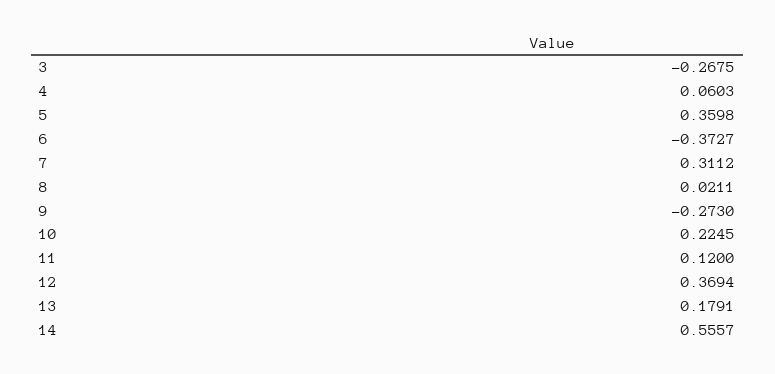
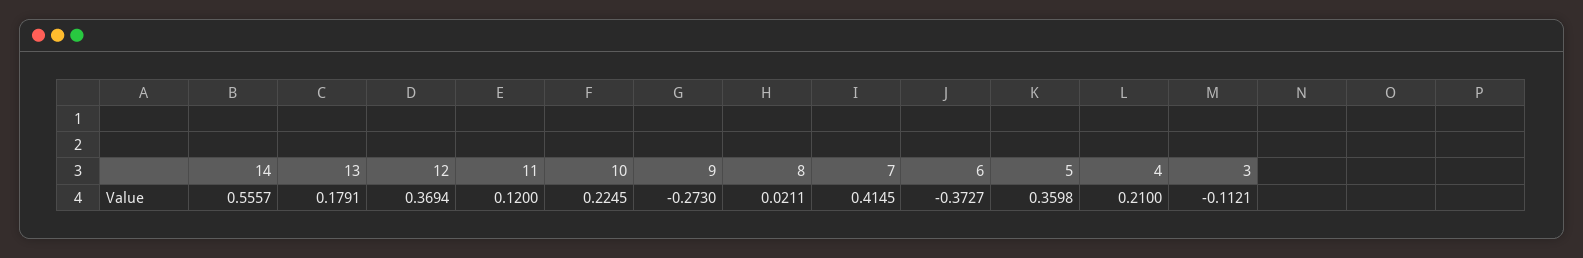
  {
-   "3": -0.2675,
+   "3": -0.1121,
-   "4": 0.0603,
+   "4": 0.21,
    "5": 0.3598,
    "6": -0.3727,
-   "7": 0.3112,
+   "7": 0.4145,
    "8": 0.0211,
    "9": -0.273,
    "10": 0.2245,
    "11": 0.12,
    "12": 0.3694,
    "13": 0.1791,
    "14": 0.5557
  }

